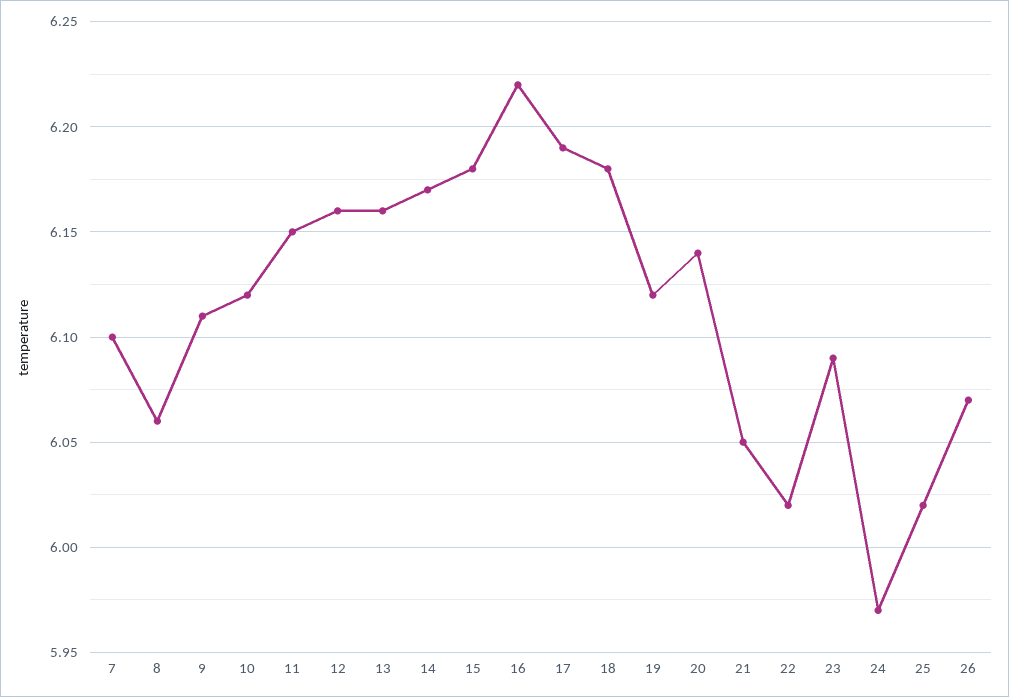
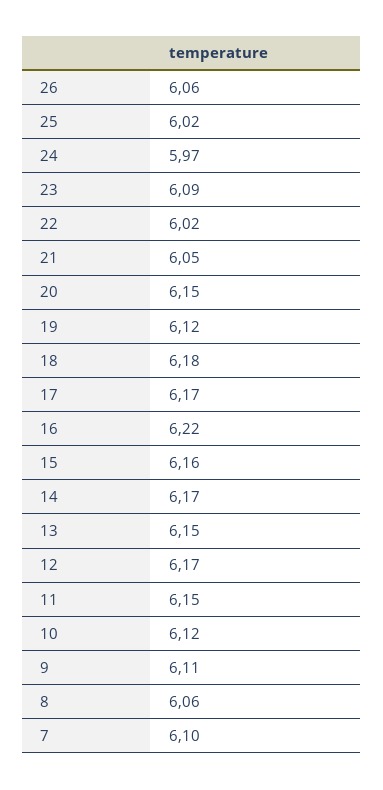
  {
    "7": 6.1,
    "8": 6.06,
    "9": 6.11,
    "10": 6.12,
    "11": 6.15,
-   "12": 6.16,
+   "12": 6.17,
-   "13": 6.16,
+   "13": 6.15,
    "14": 6.17,
-   "15": 6.18,
+   "15": 6.16,
    "16": 6.22,
-   "17": 6.19,
+   "17": 6.17,
    "18": 6.18,
    "19": 6.12,
-   "20": 6.14,
+   "20": 6.15,
    "21": 6.05,
    "22": 6.02,
    "23": 6.09,
    "24": 5.97,
    "25": 6.02,
-   "26": 6.07
+   "26": 6.06
  }

